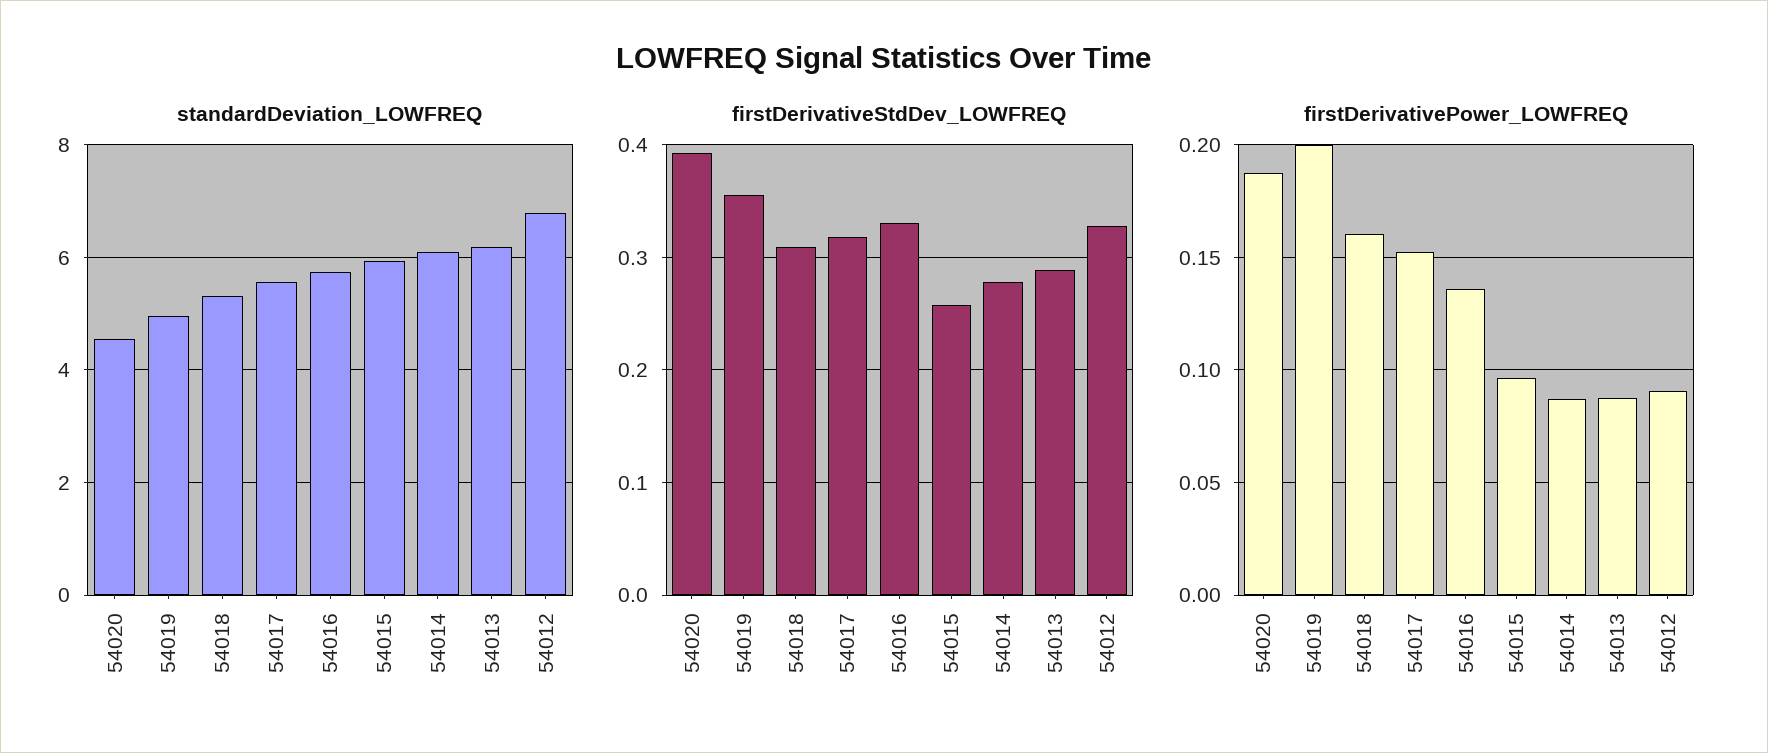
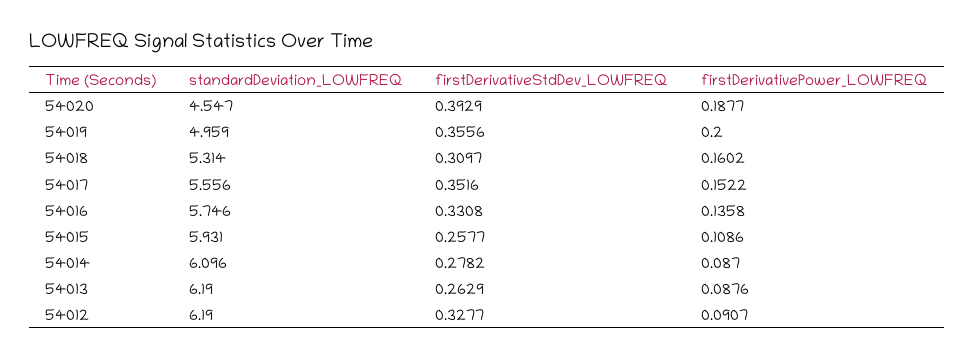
  {
    "standardDeviation_LOWFREQ": {
      "54020": 4.547,
      "54019": 4.959,
      "54018": 5.314,
      "54017": 5.556,
      "54016": 5.746,
      "54015": 5.931,
      "54014": 6.096,
      "54013": 6.19,
-     "54012": 6.8
+     "54012": 6.19
    },
    "firstDerivativeStdDev_LOWFREQ": {
      "54020": 0.3929,
      "54019": 0.3556,
      "54018": 0.3097,
-     "54017": 0.32,
+     "54017": 0.3516,
      "54016": 0.3308,
      "54015": 0.2577,
      "54014": 0.2782,
-     "54013": 0.29,
+     "54013": 0.2629,
      "54012": 0.3277
    },
    "firstDerivativePower_LOWFREQ": {
      "54020": 0.1877,
      "54019": 0.2,
      "54018": 0.1602,
      "54017": 0.1522,
      "54016": 0.1358,
-     "54015": 0.095,
+     "54015": 0.1086,
      "54014": 0.087,
      "54013": 0.0876,
      "54012": 0.0907
    }
  }

